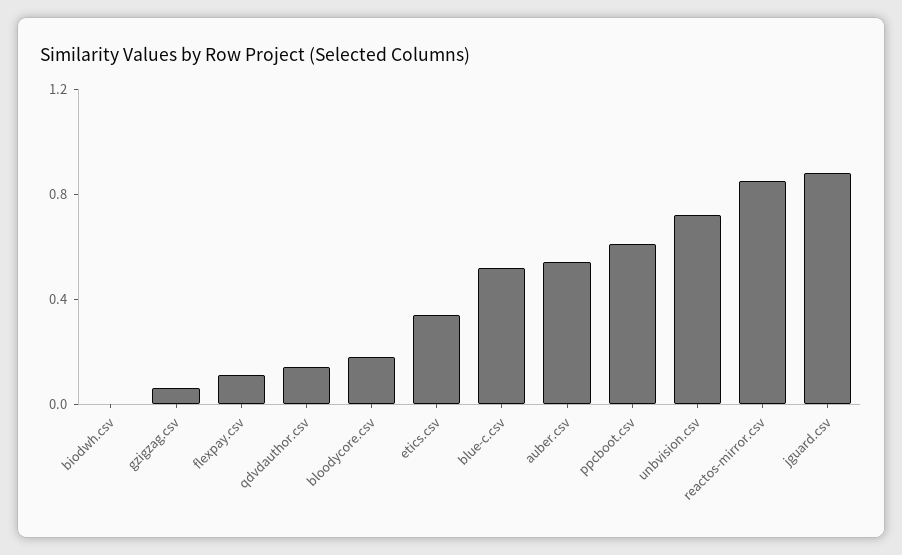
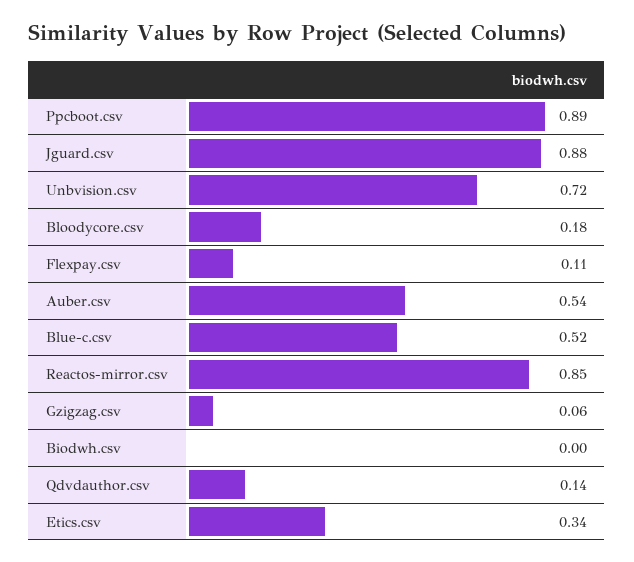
  {
    "biodwh.csv": 0,
    "gzigzag.csv": 0.06,
    "flexpay.csv": 0.11,
    "qdvdauthor.csv": 0.14,
    "bloodycore.csv": 0.18,
    "etics.csv": 0.34,
    "blue-c.csv": 0.52,
    "auber.csv": 0.54,
-   "ppcboot.csv": 0.6,
+   "ppcboot.csv": 0.89,
    "unbvision.csv": 0.72,
    "reactos-mirror.csv": 0.85,
    "jguard.csv": 0.88
  }

